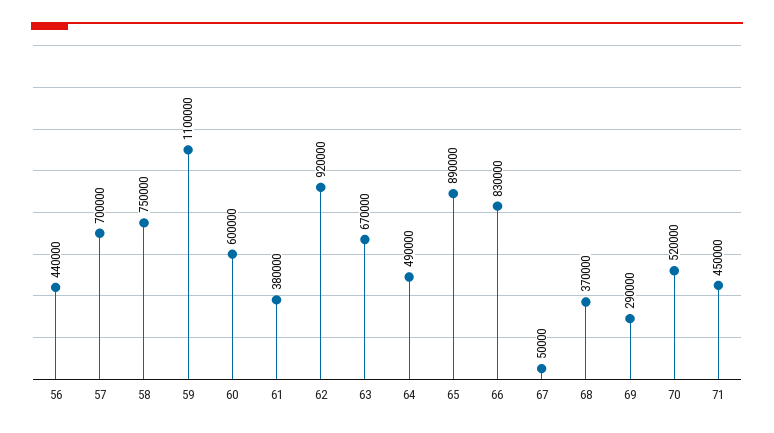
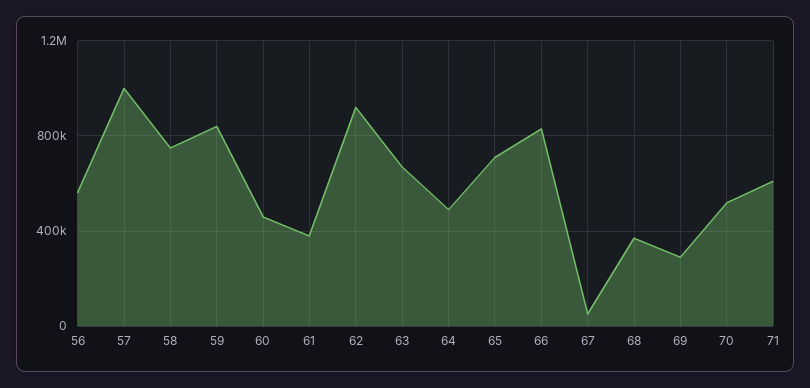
  {
-   "56": 440000,
+   "56": 550000,
-   "57": 700000,
+   "57": 1000000,
    "58": 750000,
-   "59": 1100000,
+   "59": 850000,
-   "60": 600000,
+   "60": 450000,
    "61": 380000,
    "62": 920000,
    "63": 670000,
    "64": 490000,
-   "65": 890000,
+   "65": 700000,
    "66": 830000,
    "67": 50000,
    "68": 370000,
    "69": 290000,
    "70": 520000,
-   "71": 450000
+   "71": 600000
  }

